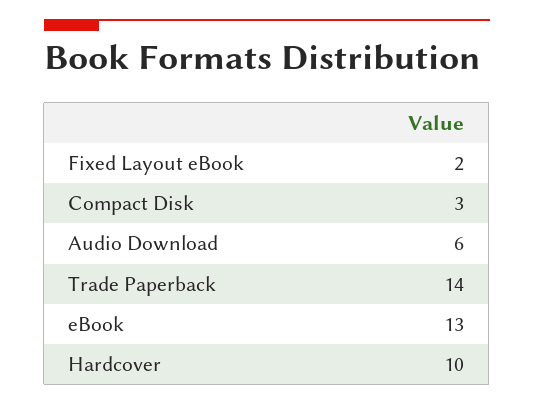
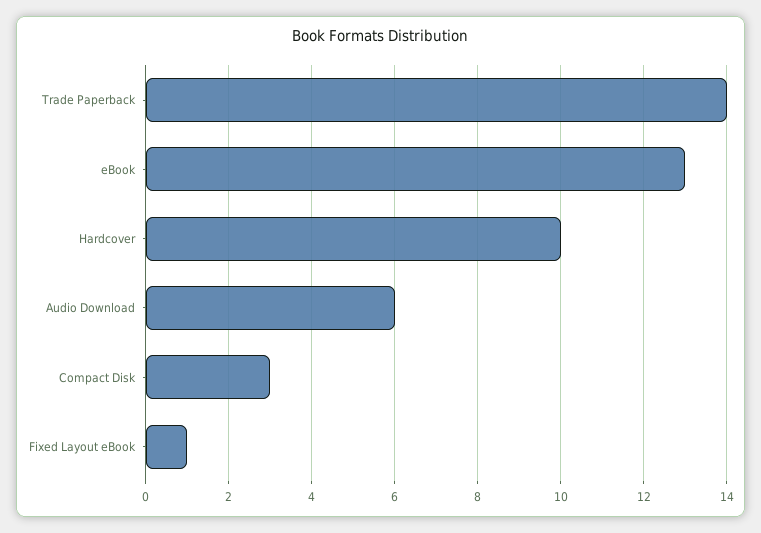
  {
-   "Fixed Layout eBook": 2,
+   "Fixed Layout eBook": 1,
    "Compact Disk": 3,
    "Audio Download": 6,
    "Trade Paperback": 14,
    "eBook": 13,
    "Hardcover": 10
  }

